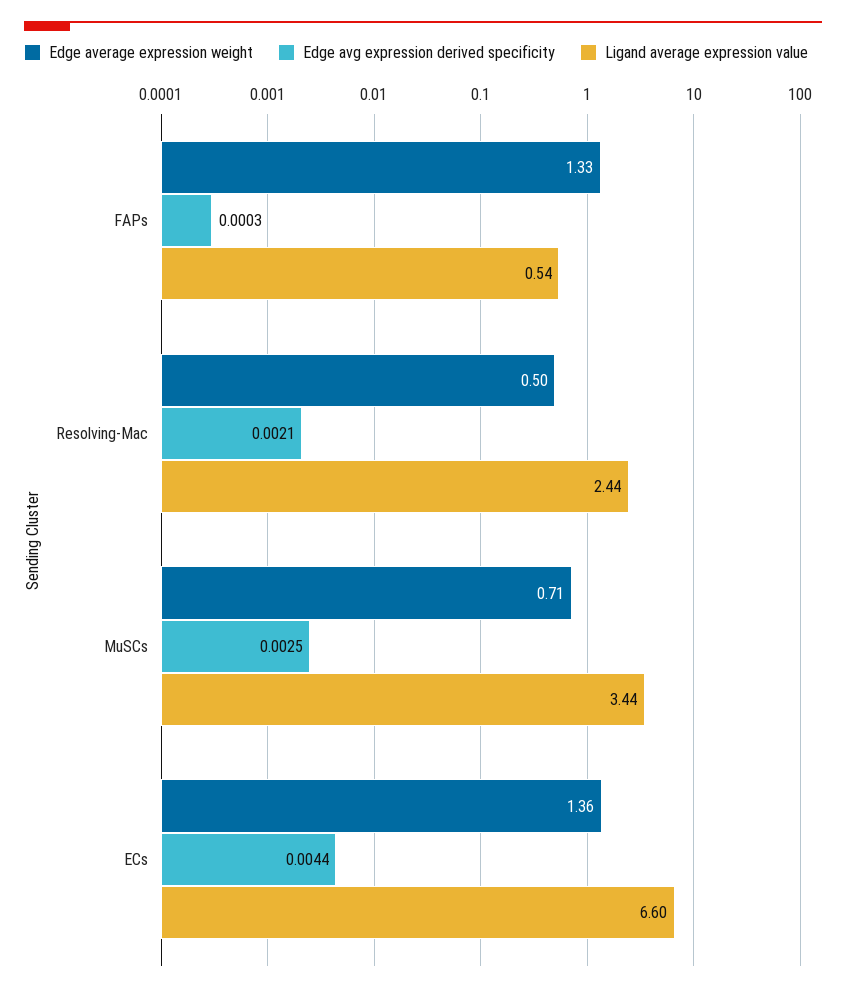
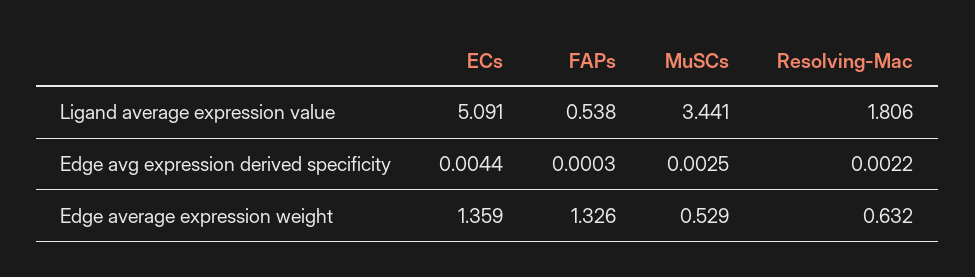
  {
    "Edge average expression weight": {
      "FAPs": 1.326,
-     "Resolving-Mac": 0.5,
+     "Resolving-Mac": 0.632,
-     "MuSCs": 0.71,
+     "MuSCs": 0.529,
      "ECs": 1.359
    },
    "Edge avg expression derived specificity": {
      "FAPs": 0.0003,
-     "Resolving-Mac": 0.0021,
+     "Resolving-Mac": 0.0022,
      "MuSCs": 0.0025,
      "ECs": 0.0044
    },
    "Ligand average expression value": {
      "FAPs": 0.538,
-     "Resolving-Mac": 2.44,
+     "Resolving-Mac": 1.806,
      "MuSCs": 3.441,
-     "ECs": 6.6
+     "ECs": 5.091
    }
  }

